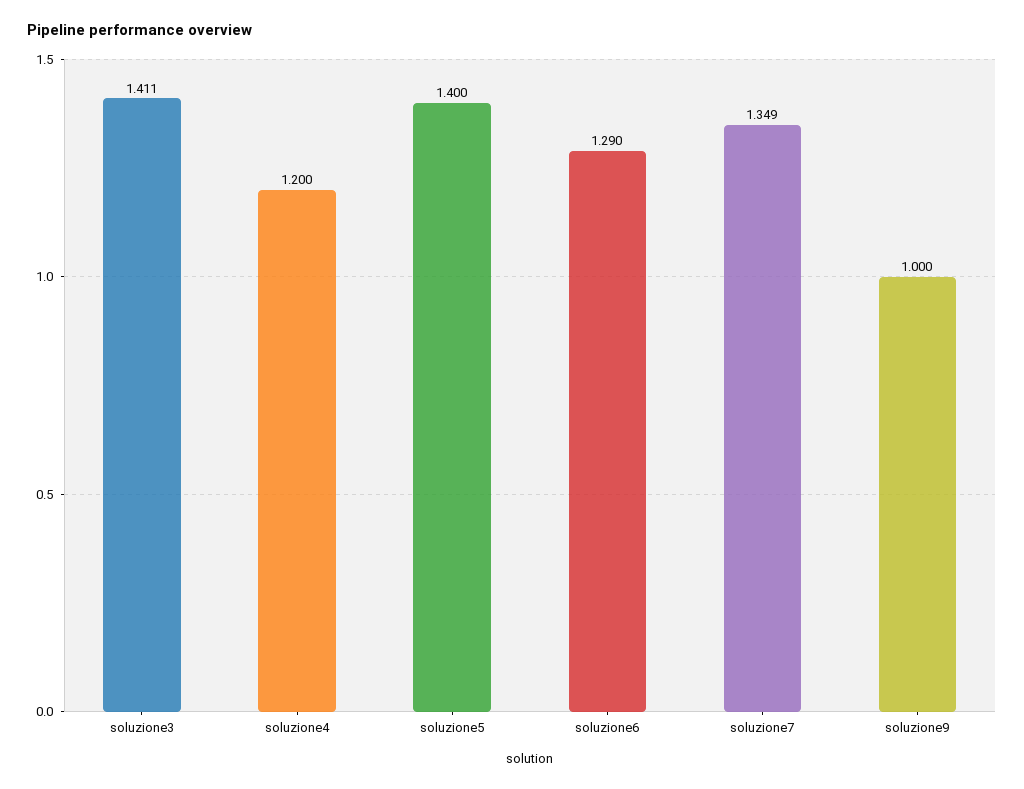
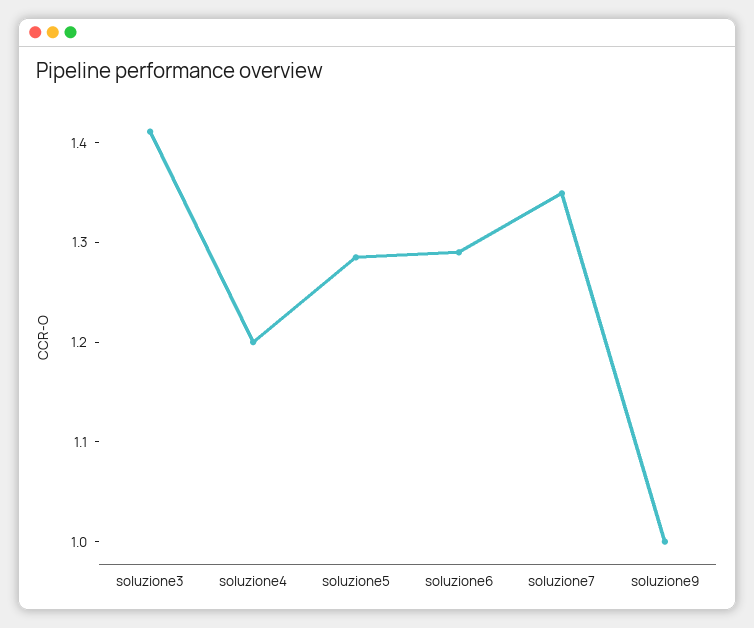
  {
    "soluzione3": 1.411,
    "soluzione4": 1.2,
-   "soluzione5": 1.4,
+   "soluzione5": 1.28,
    "soluzione6": 1.29,
    "soluzione7": 1.349,
    "soluzione9": 1
  }

